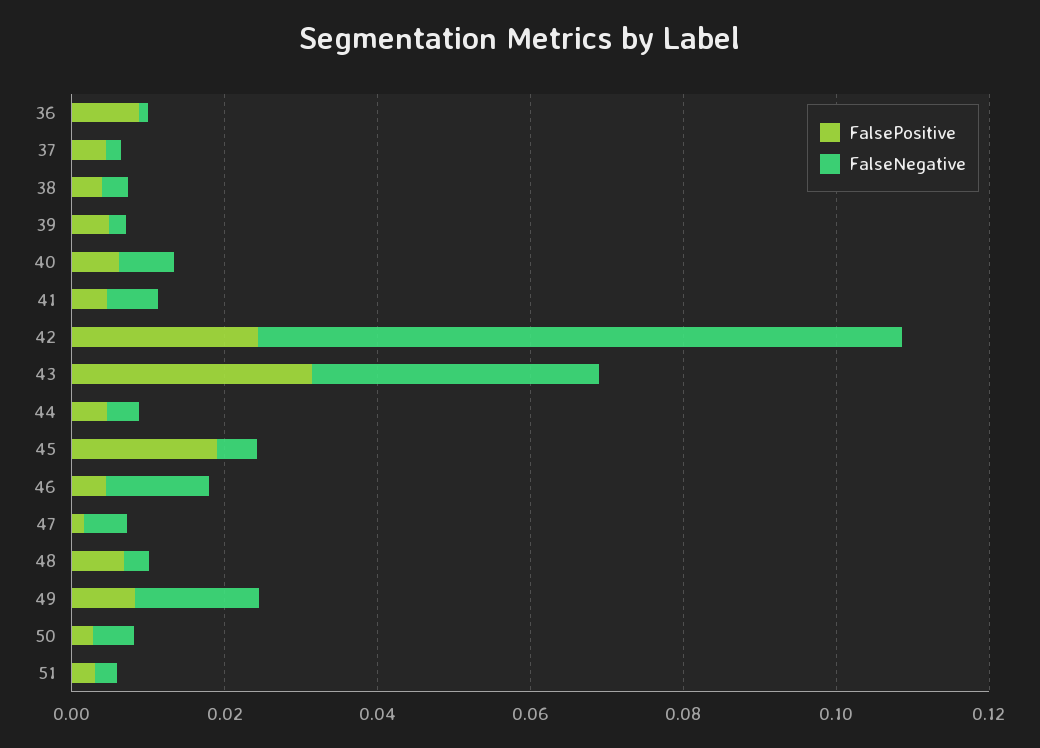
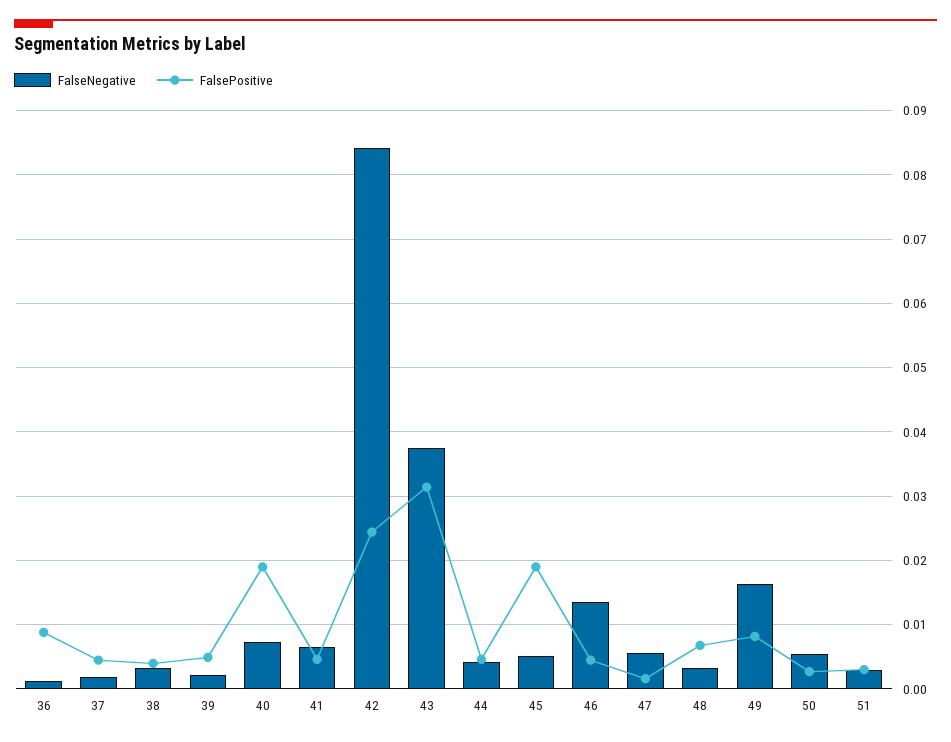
  {
    "FalsePositive": {
      "36": 0.009,
      "37": 0.005,
      "38": 0.004,
      "39": 0.005,
-     "40": 0.005,
+     "40": 0.019,
      "41": 0.005,
      "42": 0.024,
      "43": 0.031,
      "44": 0.005,
      "45": 0.019,
      "46": 0.005,
      "47": 0.002,
      "48": 0.007,
      "49": 0.008,
      "50": 0.003,
      "51": 0.003
    },
    "FalseNegative": {
      "36": 0.001,
      "37": 0.002,
      "38": 0.003,
      "39": 0.002,
      "40": 0.007,
      "41": 0.007,
      "42": 0.084,
      "43": 0.038,
      "44": 0.004,
      "45": 0.005,
      "46": 0.014,
      "47": 0.006,
      "48": 0.003,
      "49": 0.016,
      "50": 0.005,
      "51": 0.003
    }
  }

